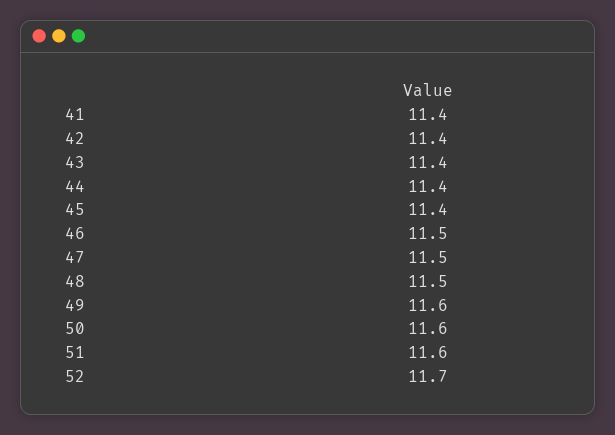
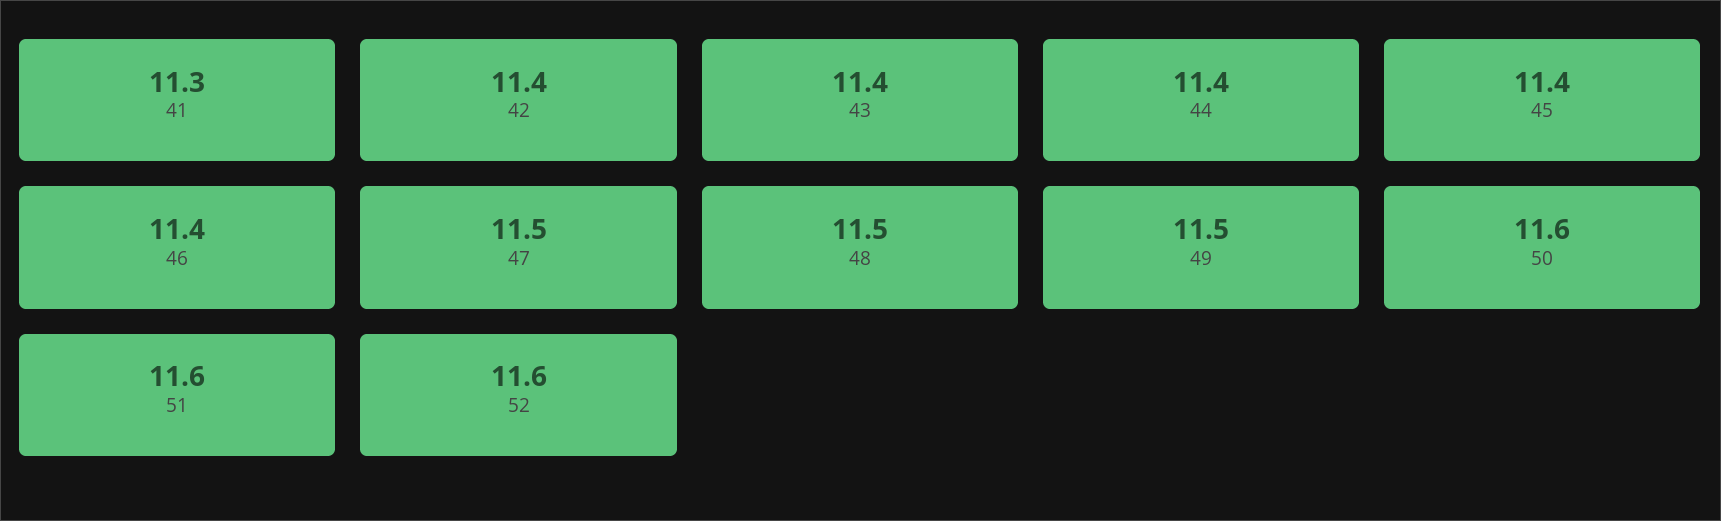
  {
-   "41": 11.4,
+   "41": 11.3,
    "42": 11.4,
    "43": 11.4,
    "44": 11.4,
    "45": 11.4,
-   "46": 11.5,
+   "46": 11.4,
    "47": 11.5,
    "48": 11.5,
-   "49": 11.6,
+   "49": 11.5,
    "50": 11.6,
    "51": 11.6,
-   "52": 11.7
+   "52": 11.6
  }

